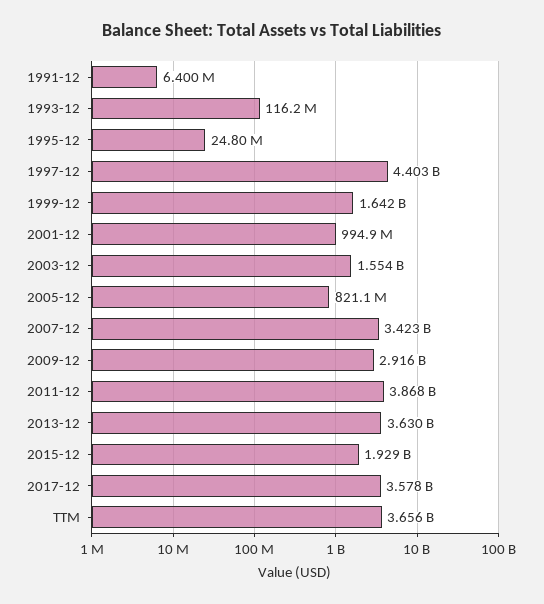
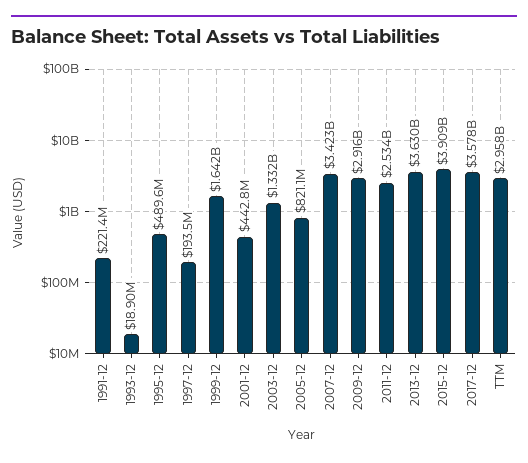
  {
-   "1991-12": 6400000,
+   "1991-12": 221400000,
-   "1993-12": 116200000,
+   "1993-12": 18900000,
-   "1995-12": 24800000,
+   "1995-12": 489600000,
-   "1997-12": 4403000000,
+   "1997-12": 193500000,
    "1999-12": 1642000000,
-   "2001-12": 994900000,
+   "2001-12": 442800000,
-   "2003-12": 1554000000,
+   "2003-12": 1332000000,
    "2005-12": 821100000,
    "2007-12": 3423000000,
    "2009-12": 2916000000,
-   "2011-12": 3868000000,
+   "2011-12": 2534000000,
    "2013-12": 3630000000,
-   "2015-12": 1929000000,
+   "2015-12": 3909000000,
    "2017-12": 3578000000,
-   "TTM": 3656000000
+   "TTM": 2958000000
  }

